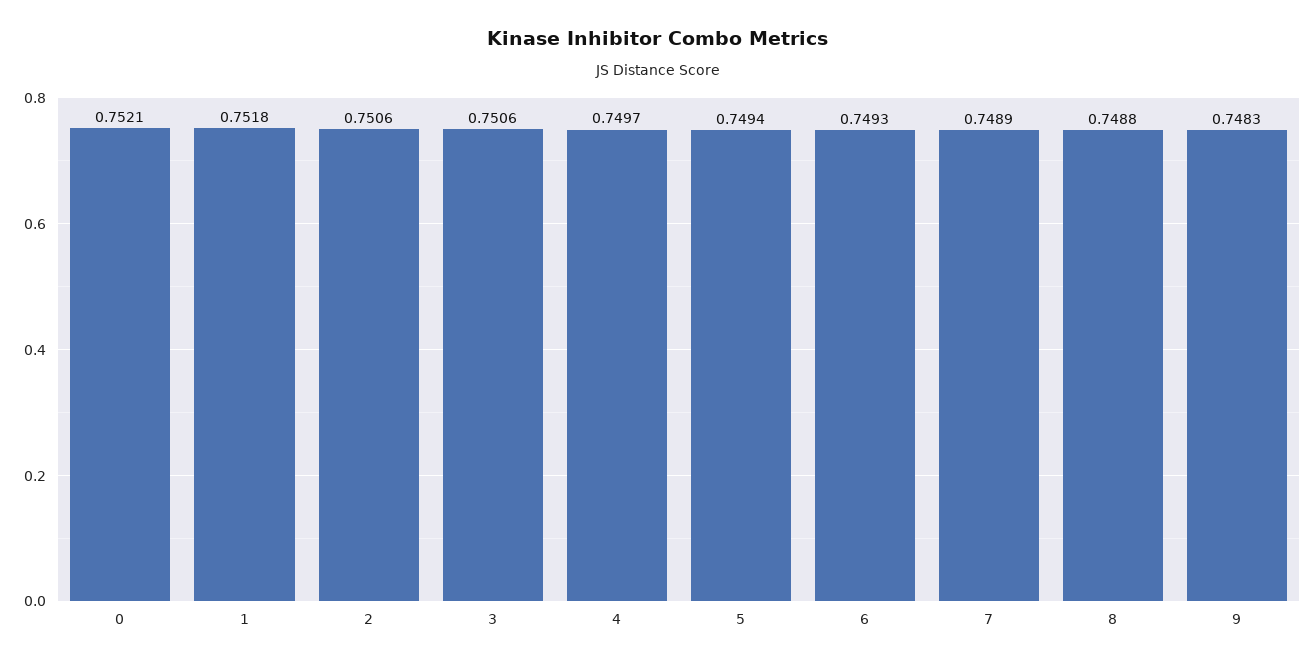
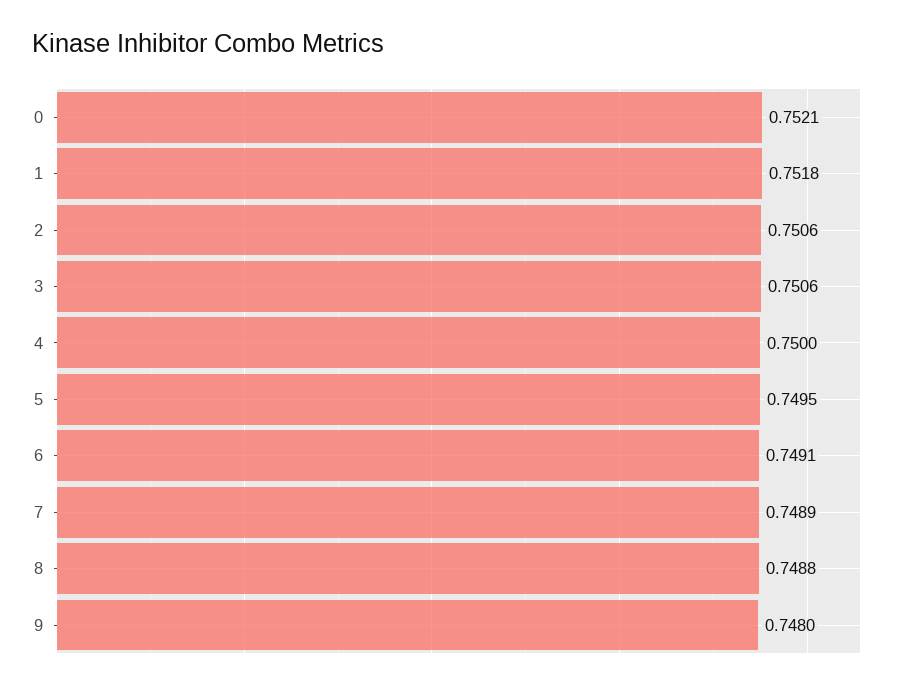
  {
    "0": 0.7521,
    "1": 0.7518,
    "2": 0.7506,
    "3": 0.7506,
-   "4": 0.7497,
+   "4": 0.75,
-   "5": 0.7494,
+   "5": 0.7495,
-   "6": 0.7493,
+   "6": 0.7491,
    "7": 0.7489,
    "8": 0.7488,
-   "9": 0.7483
+   "9": 0.748
  }

